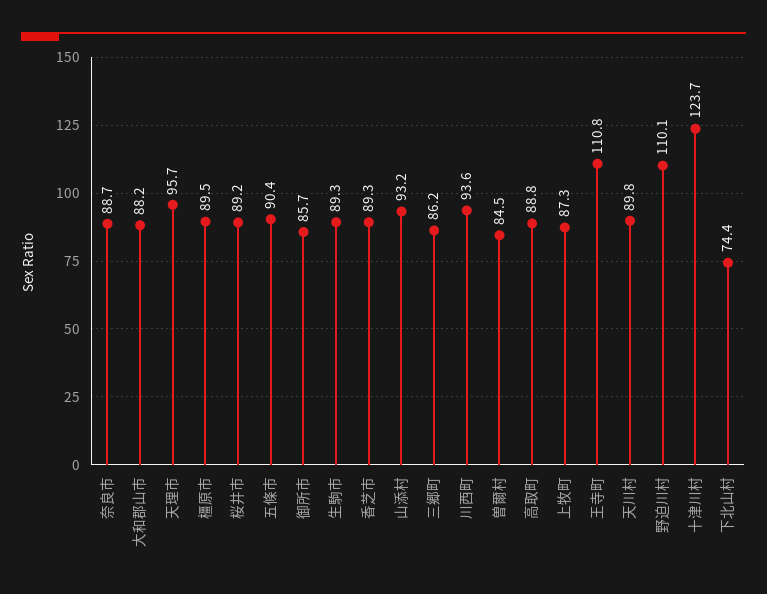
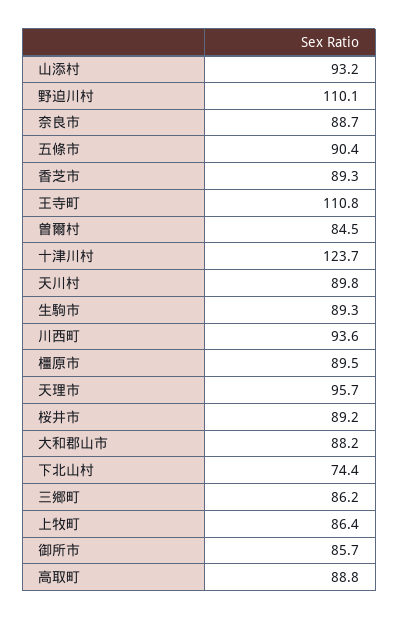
  {
    "奈良市": 88.7,
    "大和郡山市": 88.2,
    "天理市": 95.7,
    "橿原市": 89.5,
    "桜井市": 89.2,
    "五條市": 90.4,
    "御所市": 85.7,
    "生駒市": 89.3,
    "香芝市": 89.3,
    "山添村": 93.2,
    "三郷町": 86.2,
    "川西町": 93.6,
    "曽爾村": 84.5,
    "高取町": 88.8,
-   "上牧町": 87.3,
+   "上牧町": 86.4,
    "王寺町": 110.8,
    "天川村": 89.8,
    "野迫川村": 110.1,
    "十津川村": 123.7,
    "下北山村": 74.4
  }

